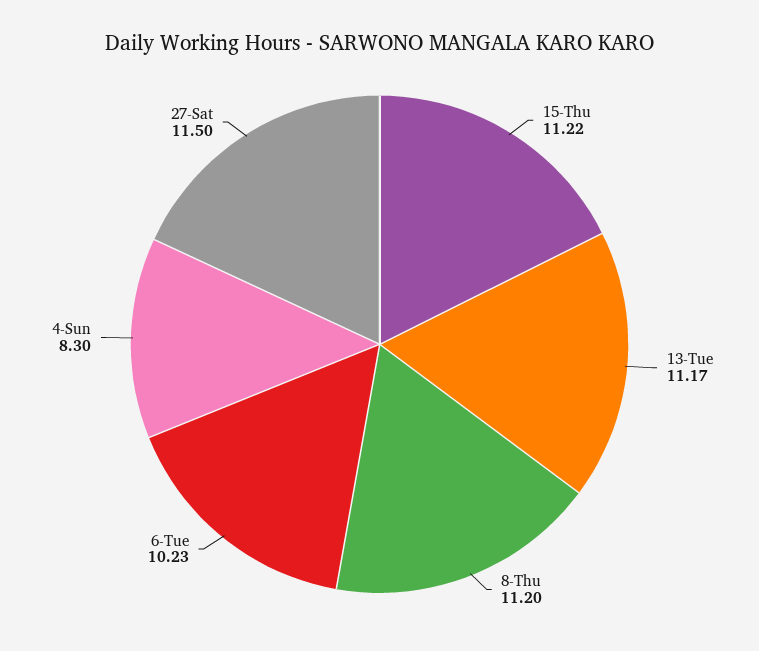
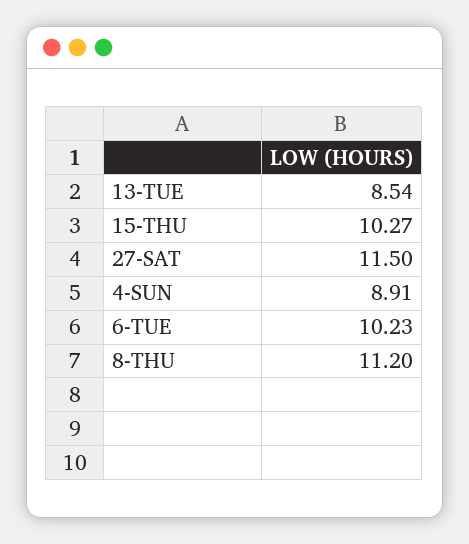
  {
-   "15-Thu": 11.22,
+   "15-Thu": 10.27,
-   "13-Tue": 11.17,
+   "13-Tue": 8.54,
    "8-Thu": 11.2,
    "6-Tue": 10.23,
-   "4-Sun": 8.3,
+   "4-Sun": 8.91,
    "27-Sat": 11.5
  }

